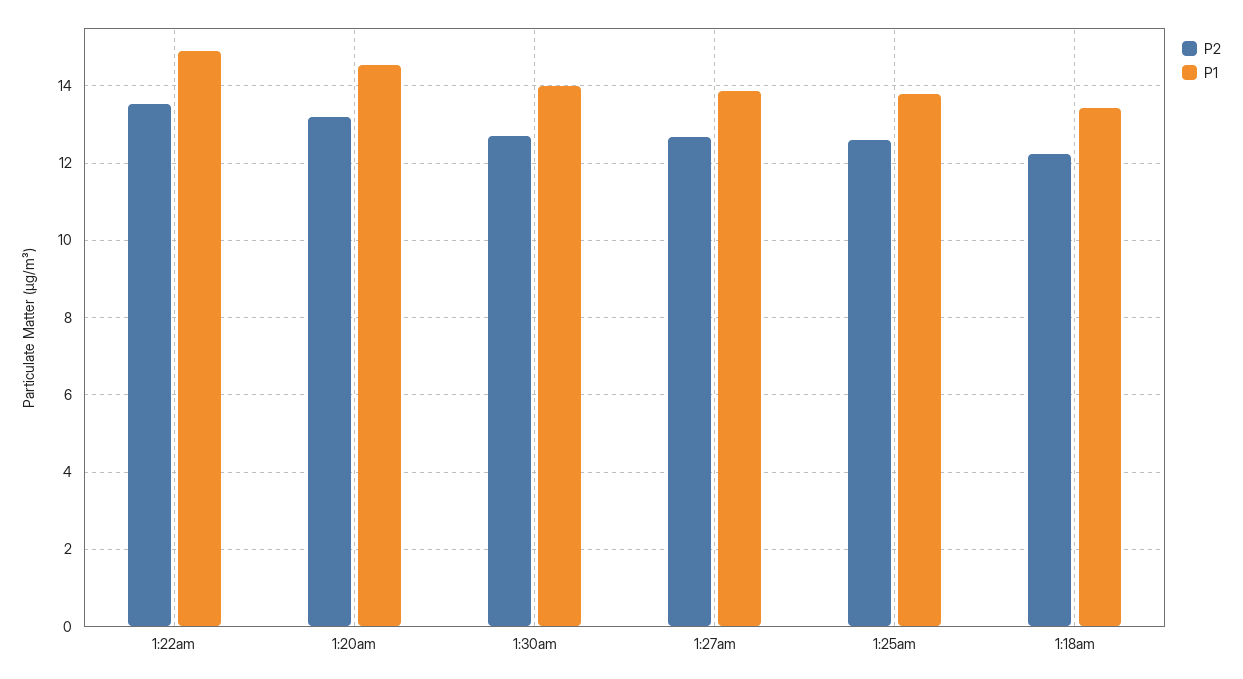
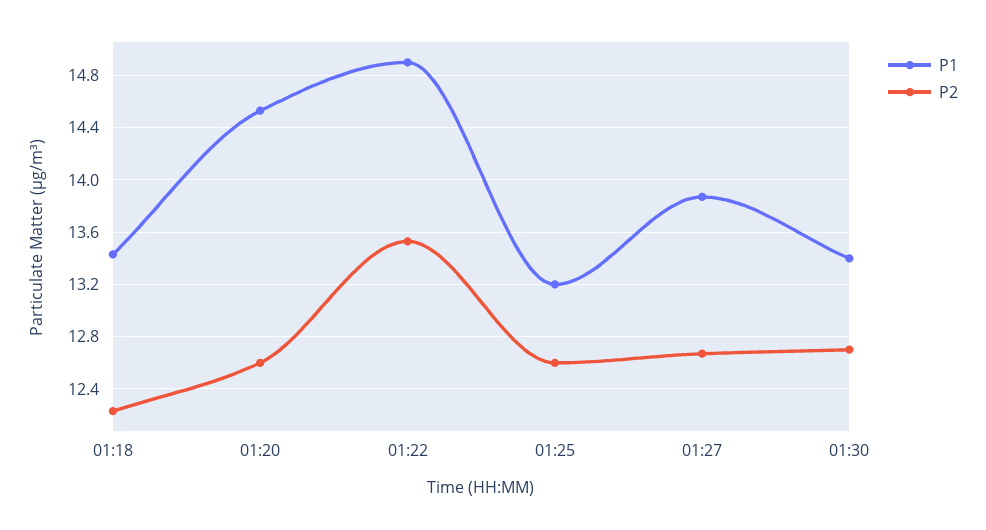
  {
    "P2": {
      "1:22am": 13.55,
-     "1:20am": 13.2,
+     "1:20am": 12.6,
      "1:30am": 12.7,
      "1:27am": 12.65,
      "1:25am": 12.6,
      "1:18am": 12.25
    },
    "P1": {
      "1:22am": 14.9,
      "1:20am": 14.55,
-     "1:30am": 14,
+     "1:30am": 13.4,
      "1:27am": 13.85,
-     "1:25am": 13.8,
+     "1:25am": 13.2,
      "1:18am": 13.45
    }
  }

